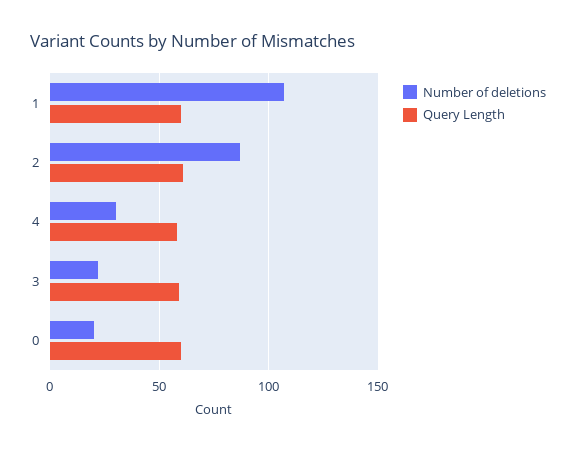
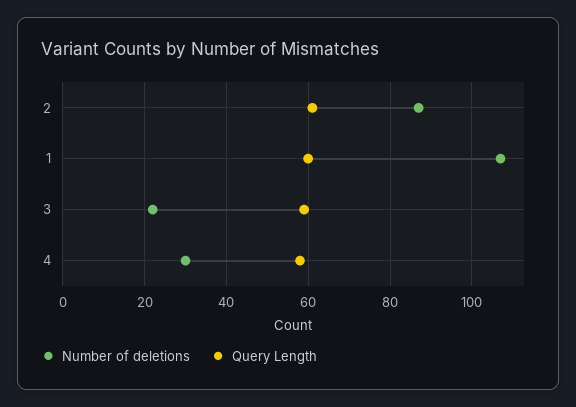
  {
    "Number of deletions": {
      "1": 105,
      "2": 85,
      "4": 30,
-     "3": 20,
+     "3": 20
-     "0": 20
    },
    "Query Length": {
      "1": 60,
      "2": 60,
      "4": 60,
-     "3": 60,
+     "3": 60
-     "0": 60
    }
  }

